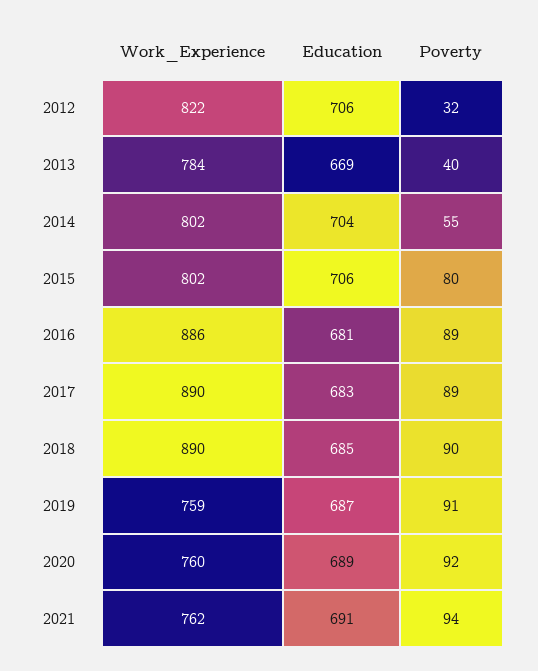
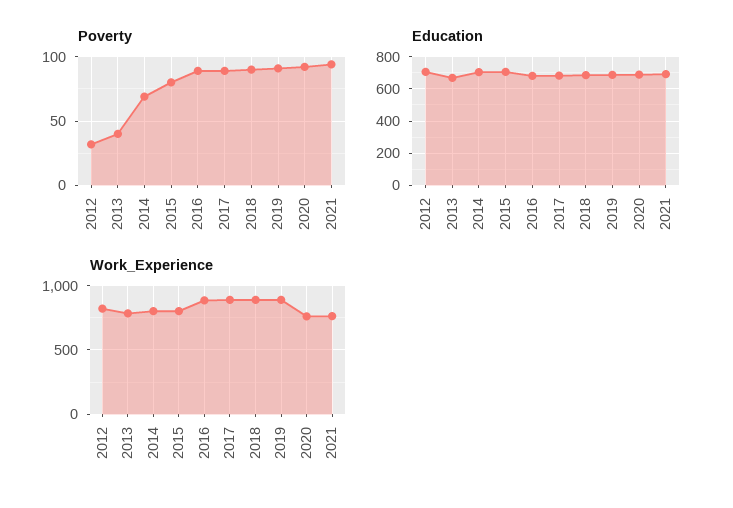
  {
    "Work_Experience": {
      "2012": 822,
      "2013": 784,
      "2014": 802,
      "2015": 802,
      "2016": 886,
      "2017": 890,
      "2018": 890,
-     "2019": 759,
+     "2019": 900,
      "2020": 760,
      "2021": 762
    },
    "Education": {
      "2012": 706,
      "2013": 669,
      "2014": 704,
      "2015": 706,
      "2016": 681,
      "2017": 683,
      "2018": 685,
      "2019": 687,
      "2020": 689,
      "2021": 691
    },
    "Poverty": {
      "2012": 32,
      "2013": 40,
-     "2014": 55,
+     "2014": 70,
      "2015": 80,
      "2016": 89,
      "2017": 89,
      "2018": 90,
      "2019": 91,
      "2020": 92,
      "2021": 94
    }
  }

